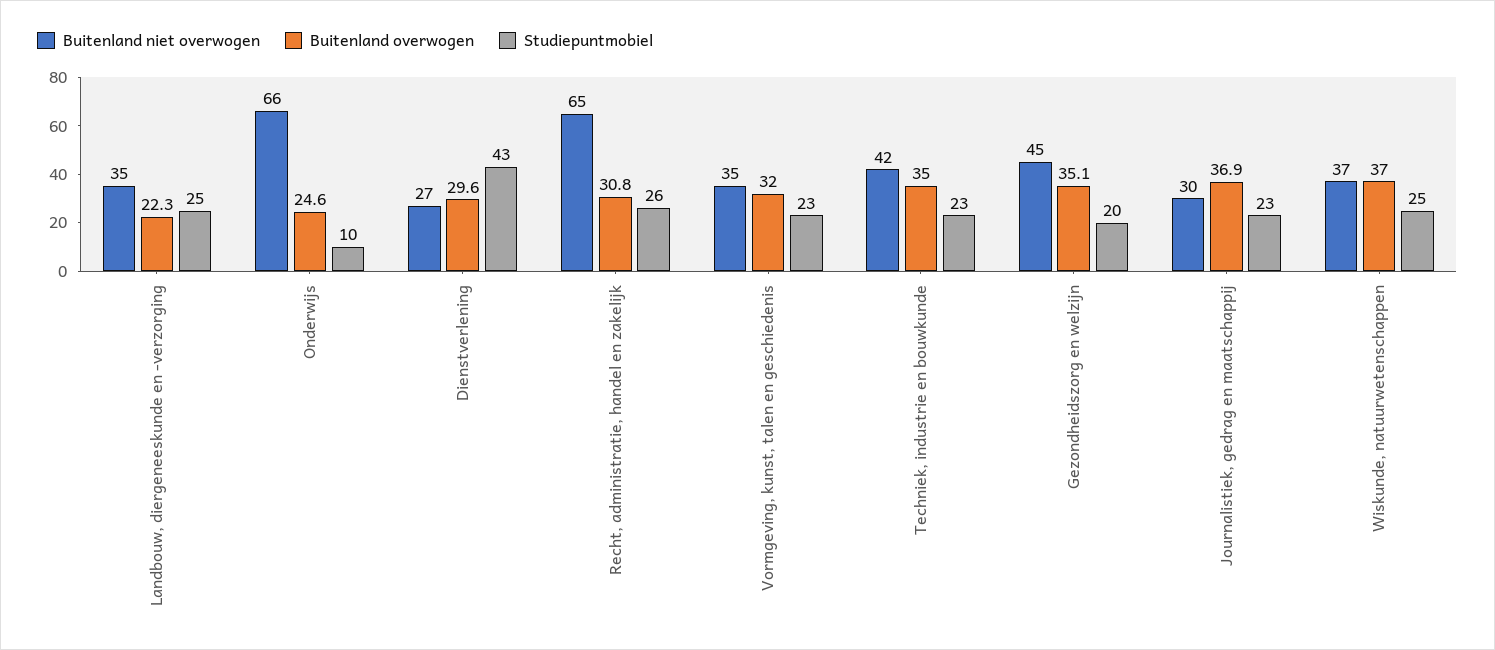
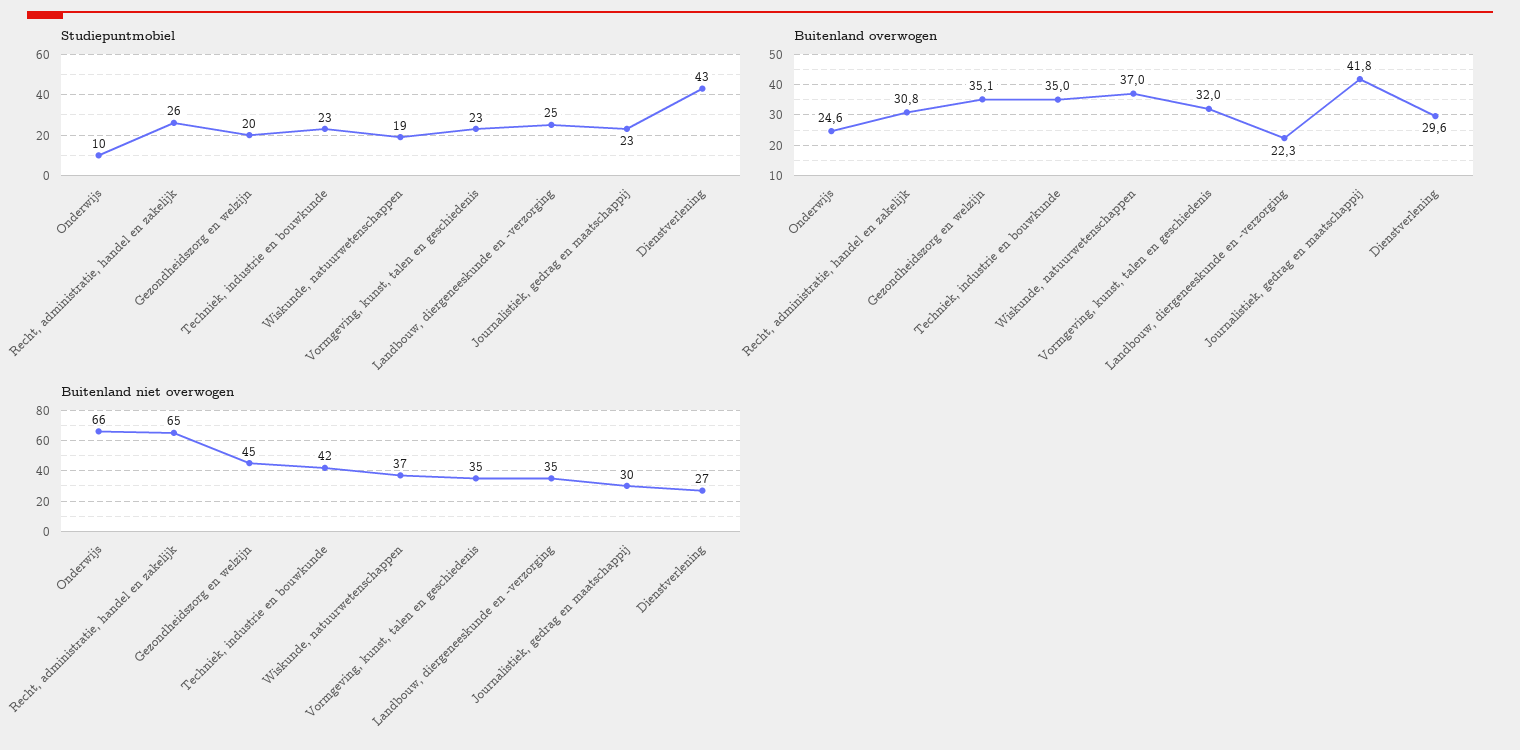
  {
    "Buitenland niet overwogen": {
      "Landbouw, diergeneeskunde en -verzorging": 35,
      "Onderwijs": 66,
      "Dienstverlening": 27,
      "Recht, administratie, handel en zakelijk": 65,
      "Vormgeving, kunst, talen en geschiedenis": 35,
      "Techniek, industrie en bouwkunde": 42,
      "Gezondheidszorg en welzijn": 45,
      "Journalistiek, gedrag en maatschappij": 30,
      "Wiskunde, natuurwetenschappen": 37
    },
    "Buitenland overwogen": {
      "Landbouw, diergeneeskunde en -verzorging": 22.3,
      "Onderwijs": 24.6,
      "Dienstverlening": 29.6,
      "Recht, administratie, handel en zakelijk": 30.8,
      "Vormgeving, kunst, talen en geschiedenis": 32,
      "Techniek, industrie en bouwkunde": 35,
      "Gezondheidszorg en welzijn": 35.1,
-     "Journalistiek, gedrag en maatschappij": 36.9,
+     "Journalistiek, gedrag en maatschappij": 41.8,
      "Wiskunde, natuurwetenschappen": 37
    },
    "Studiepuntmobiel": {
      "Landbouw, diergeneeskunde en -verzorging": 25,
      "Onderwijs": 10,
      "Dienstverlening": 43,
      "Recht, administratie, handel en zakelijk": 26,
      "Vormgeving, kunst, talen en geschiedenis": 23,
      "Techniek, industrie en bouwkunde": 23,
      "Gezondheidszorg en welzijn": 20,
      "Journalistiek, gedrag en maatschappij": 23,
-     "Wiskunde, natuurwetenschappen": 25
+     "Wiskunde, natuurwetenschappen": 19
    }
  }

